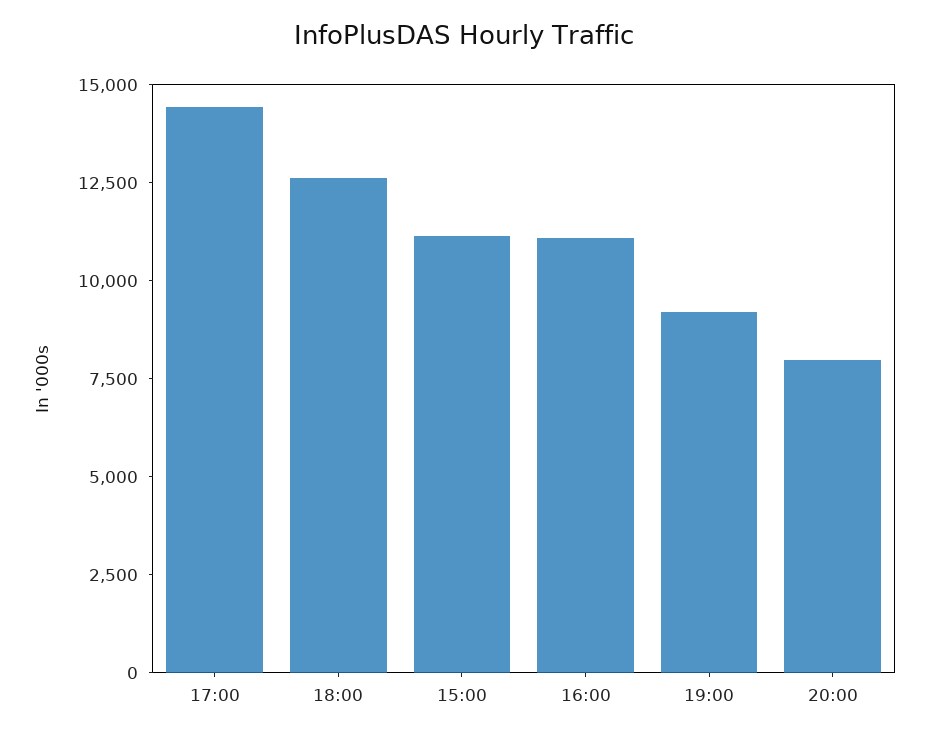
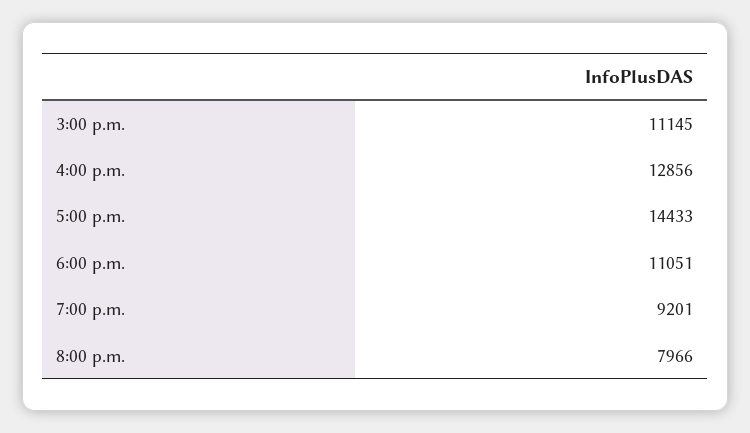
  {
    "17:00": 14433,
-   "18:00": 12500,
+   "18:00": 11051,
    "15:00": 11145,
-   "16:00": 11000,
+   "16:00": 12856,
    "19:00": 9201,
    "20:00": 7966
  }

